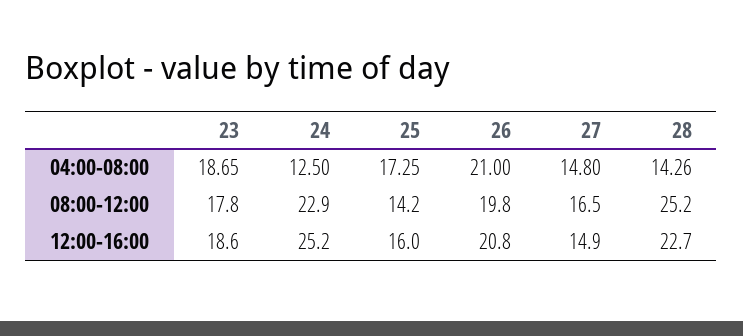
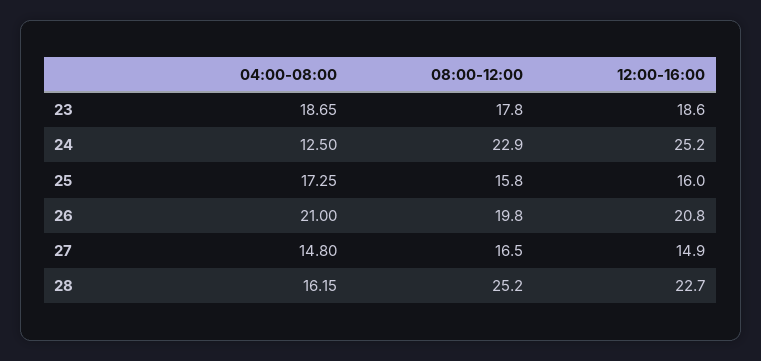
  {
    "23": {
      "04:00-08:00": 18.65,
      "08:00-12:00": 17.8,
      "12:00-16:00": 18.6
    },
    "24": {
      "04:00-08:00": 12.5,
      "08:00-12:00": 22.9,
      "12:00-16:00": 25.2
    },
    "25": {
      "04:00-08:00": 17.25,
-     "08:00-12:00": 14.2,
+     "08:00-12:00": 15.8,
      "12:00-16:00": 16
    },
    "26": {
      "04:00-08:00": 21,
      "08:00-12:00": 19.8,
      "12:00-16:00": 20.8
    },
    "27": {
      "04:00-08:00": 14.8,
      "08:00-12:00": 16.5,
      "12:00-16:00": 14.9
    },
    "28": {
-     "04:00-08:00": 14.26,
+     "04:00-08:00": 16.15,
      "08:00-12:00": 25.2,
      "12:00-16:00": 22.7
    }
  }

